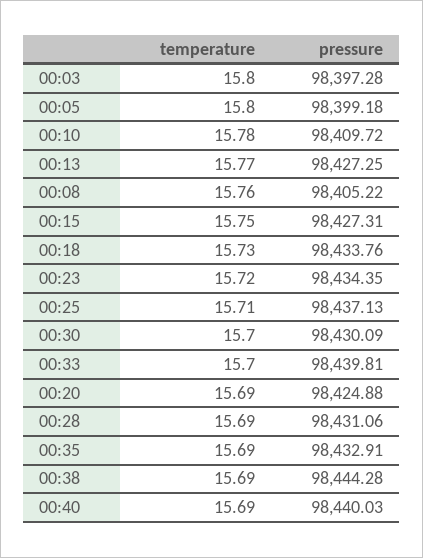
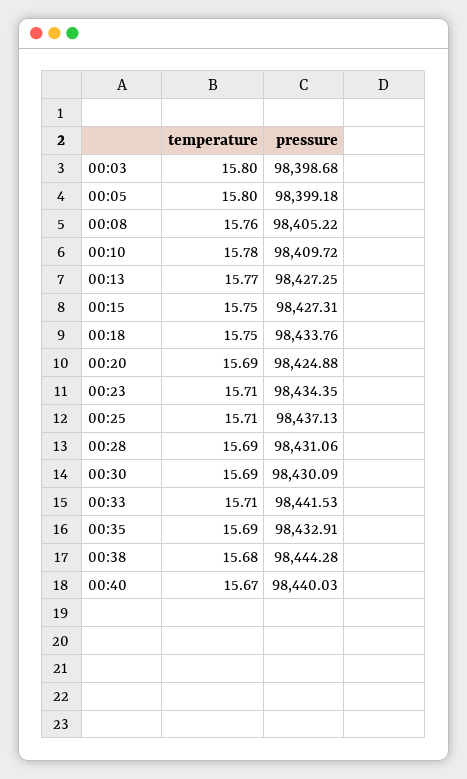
  {
    "temperature": {
      "00:03": 15.8,
      "00:05": 15.8,
      "00:10": 15.78,
      "00:13": 15.77,
      "00:08": 15.76,
      "00:15": 15.75,
-     "00:18": 15.73,
+     "00:18": 15.75,
-     "00:23": 15.72,
+     "00:23": 15.71,
      "00:25": 15.71,
-     "00:30": 15.7,
+     "00:30": 15.69,
-     "00:33": 15.7,
+     "00:33": 15.71,
      "00:20": 15.69,
      "00:28": 15.69,
      "00:35": 15.69,
-     "00:38": 15.69,
+     "00:38": 15.68,
-     "00:40": 15.69
+     "00:40": 15.67
    },
    "pressure": {
-     "00:03": 98397.28,
+     "00:03": 98398.68,
      "00:05": 98399.18,
      "00:10": 98409.72,
      "00:13": 98427.25,
      "00:08": 98405.22,
      "00:15": 98427.31,
      "00:18": 98433.76,
      "00:23": 98434.35,
      "00:25": 98437.13,
      "00:30": 98430.09,
-     "00:33": 98439.81,
+     "00:33": 98441.53,
      "00:20": 98424.88,
      "00:28": 98431.06,
      "00:35": 98432.91,
      "00:38": 98444.28,
      "00:40": 98440.03
    }
  }

